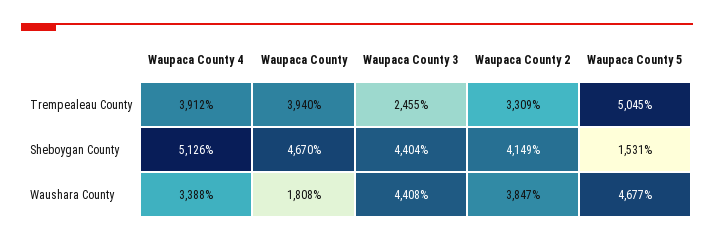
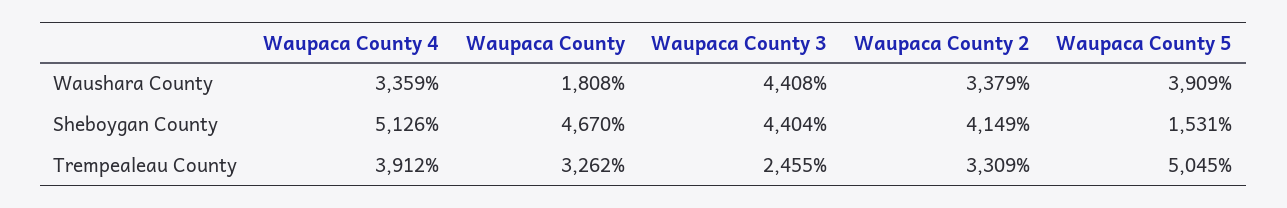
  {
    "Waupaca County 4": {
      "Trempealeau County": 3912,
      "Sheboygan County": 5126,
-     "Waushara County": 3388
+     "Waushara County": 3359
    },
    "Waupaca County": {
-     "Trempealeau County": 3940,
+     "Trempealeau County": 3262,
      "Sheboygan County": 4670,
      "Waushara County": 1808
    },
    "Waupaca County 3": {
      "Trempealeau County": 2455,
      "Sheboygan County": 4404,
      "Waushara County": 4408
    },
    "Waupaca County 2": {
      "Trempealeau County": 3309,
      "Sheboygan County": 4149,
-     "Waushara County": 3847
+     "Waushara County": 3379
    },
    "Waupaca County 5": {
      "Trempealeau County": 5045,
      "Sheboygan County": 1531,
-     "Waushara County": 4677
+     "Waushara County": 3909
    }
  }

